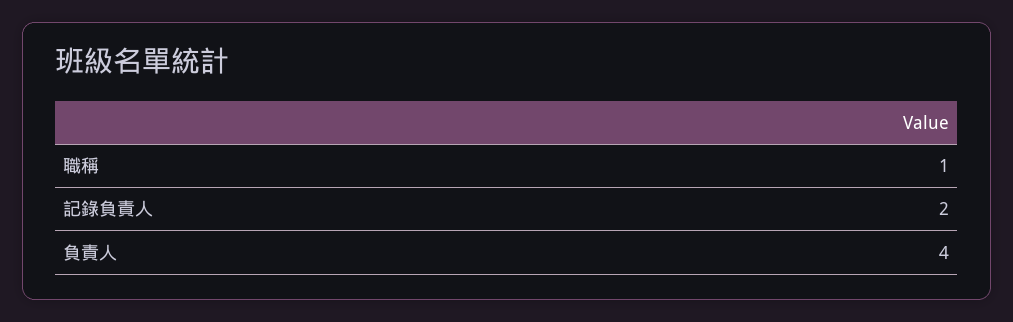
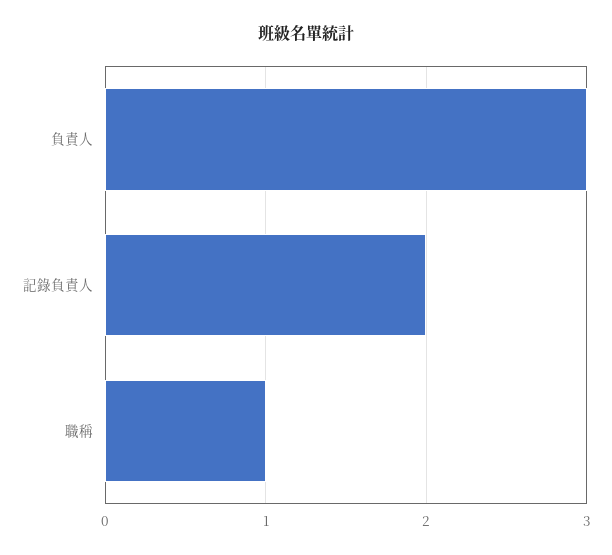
  {
    "職稱": 1,
    "記錄負責人": 2,
-   "負責人": 4
+   "負責人": 3
  }

